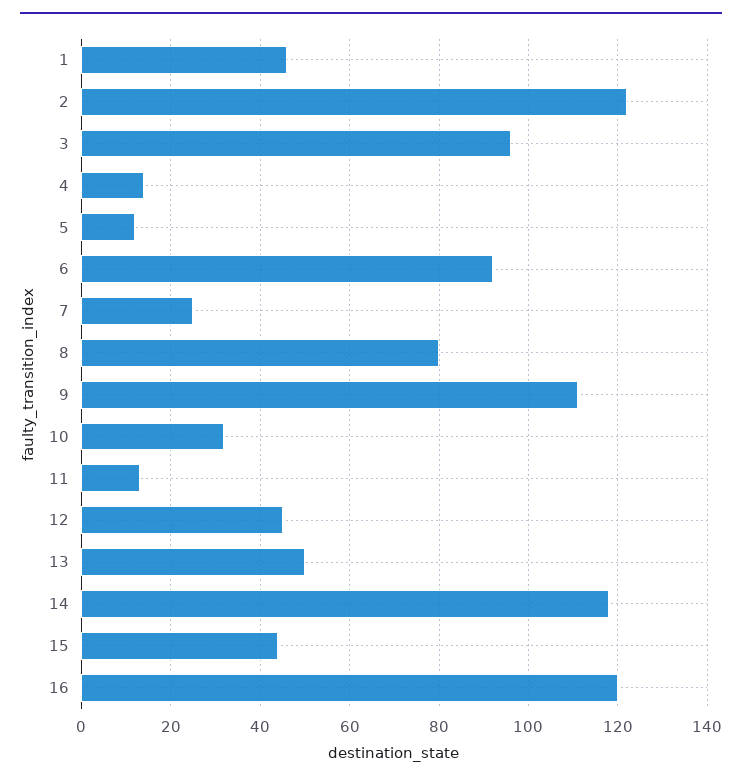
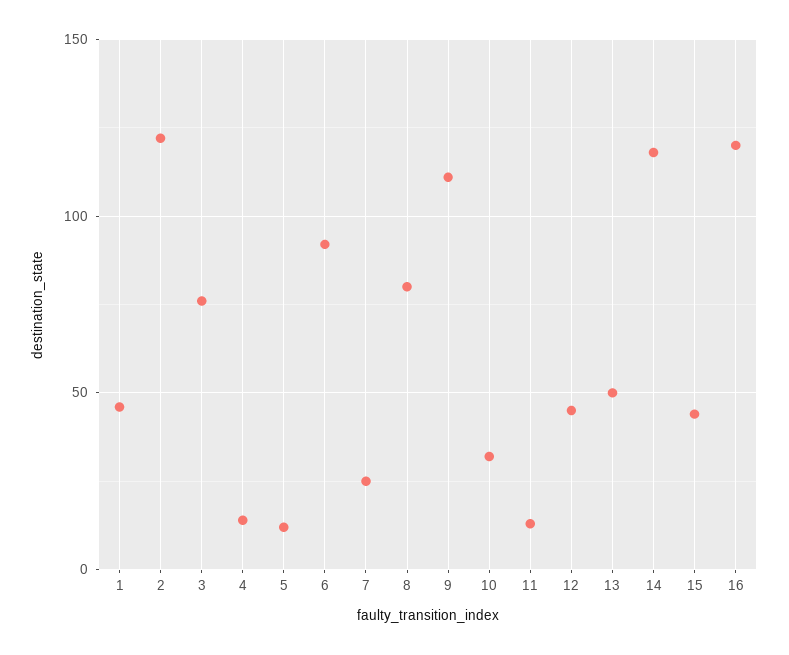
  {
    "1": 45,
    "2": 120,
-   "3": 95,
+   "3": 75,
    "4": 15,
    "5": 10,
    "6": 90,
    "7": 25,
    "8": 80,
    "9": 110,
    "10": 30,
    "11": 15,
    "12": 45,
    "13": 50,
    "14": 120,
    "15": 45,
    "16": 120
  }

